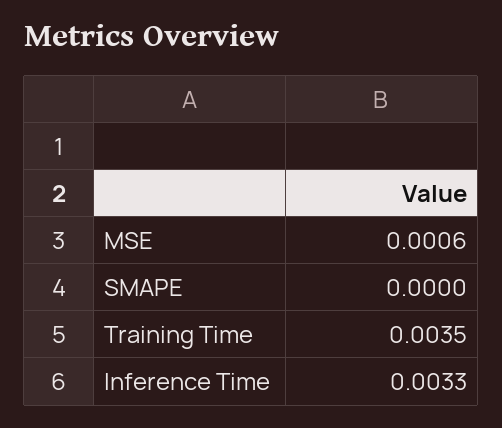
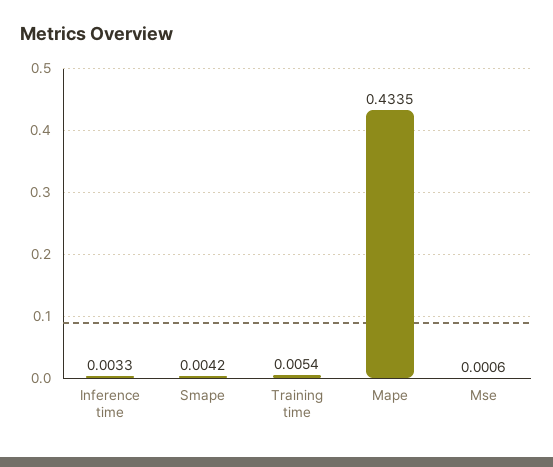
  {
    "MSE": 0.0006,
-   "SMAPE": 0,
+   "SMAPE": 0.0042,
-   "Training Time": 0.0035,
+   "Training Time": 0.0054,
-   "Inference Time": 0.0033
+   "Inference Time": 0.0033,
+   "Mape": 0.4335
  }

